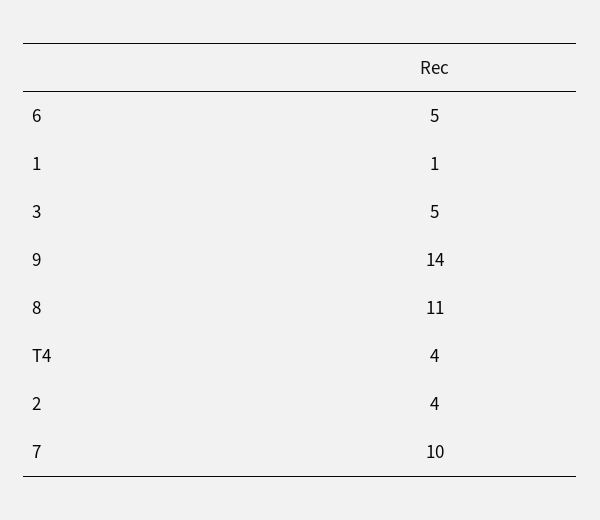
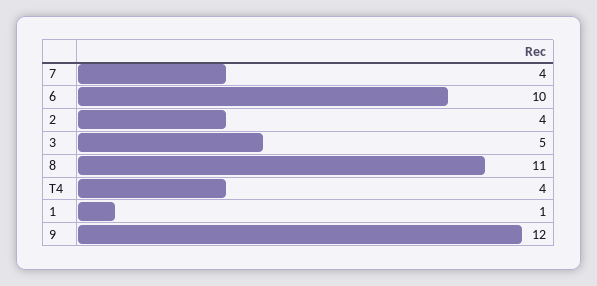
  {
-   "6": 5,
+   "6": 10,
    "1": 1,
    "3": 5,
-   "9": 14,
+   "9": 12,
    "8": 11,
    "T4": 4,
    "2": 4,
-   "7": 10
+   "7": 4
  }

